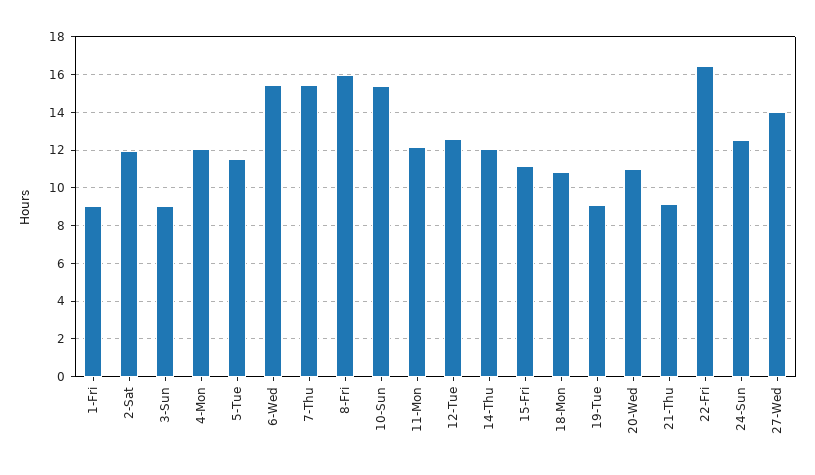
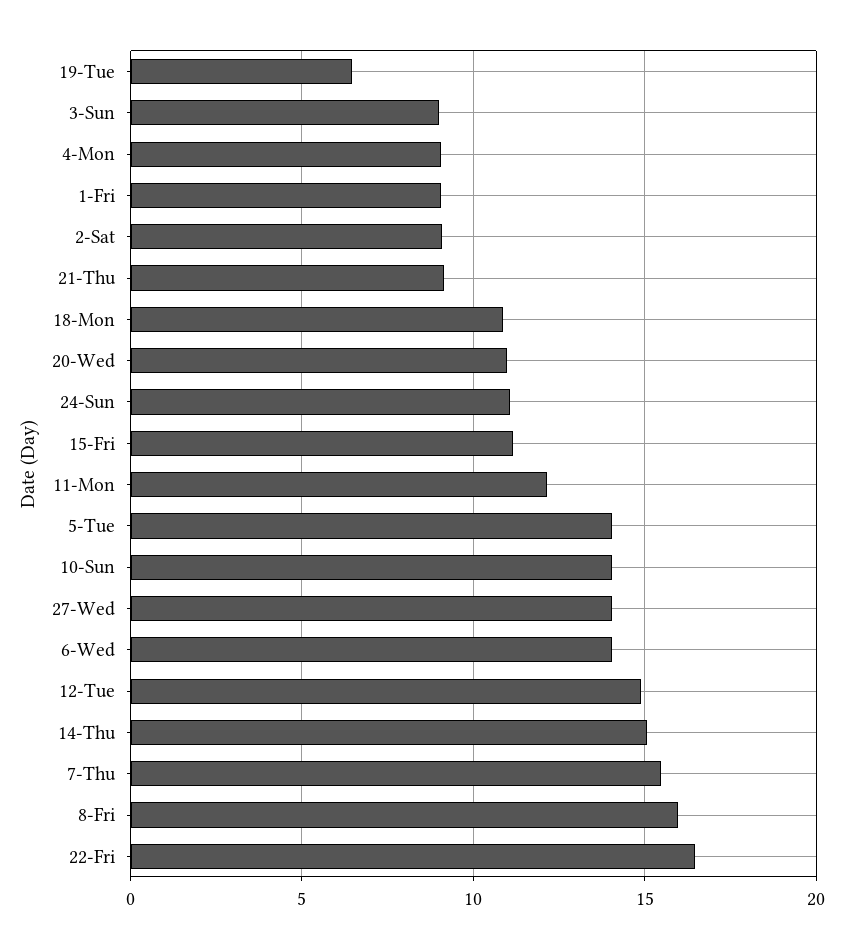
  {
    "1-Fri": 9,
-   "2-Sat": 12,
+   "2-Sat": 9,
    "3-Sun": 9,
-   "4-Mon": 12,
+   "4-Mon": 9,
-   "5-Tue": 11.5,
+   "5-Tue": 14,
-   "6-Wed": 15.5,
+   "6-Wed": 14,
    "7-Thu": 15.5,
    "8-Fri": 16,
-   "10-Sun": 15.5,
+   "10-Sun": 14,
    "11-Mon": 12,
-   "12-Tue": 12.5,
+   "12-Tue": 15,
-   "14-Thu": 12,
+   "14-Thu": 15,
    "15-Fri": 11,
    "18-Mon": 11,
-   "19-Tue": 9,
+   "19-Tue": 6.5,
    "20-Wed": 11,
    "21-Thu": 9,
    "22-Fri": 16.5,
-   "24-Sun": 12.5,
+   "24-Sun": 11,
    "27-Wed": 14
  }

